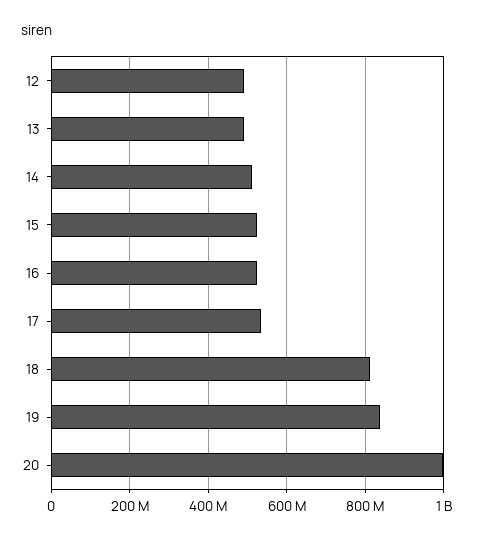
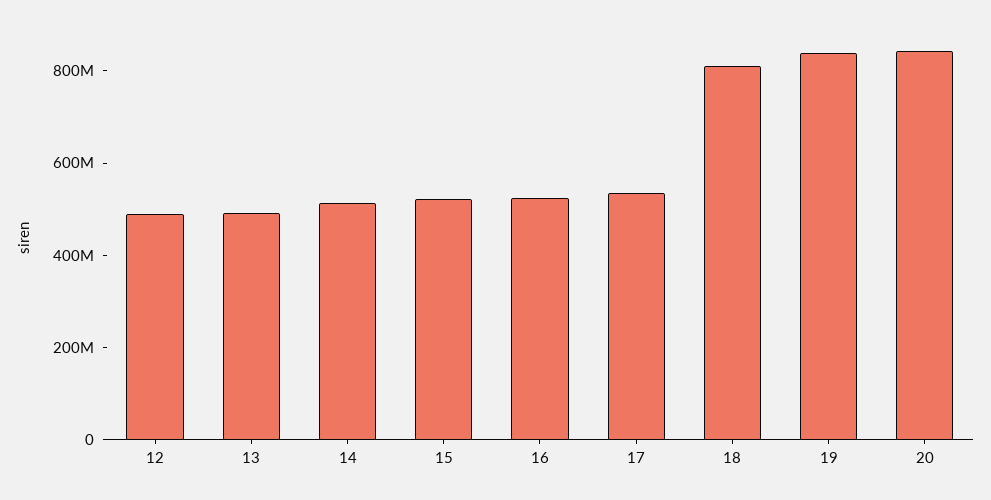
  {
    "12": 500000000,
    "13": 500000000,
    "14": 520000000,
    "15": 520000000,
    "16": 520000000,
    "17": 540000000,
    "18": 820000000,
    "19": 840000000,
-   "20": 1000000000
+   "20": 850000000
  }

